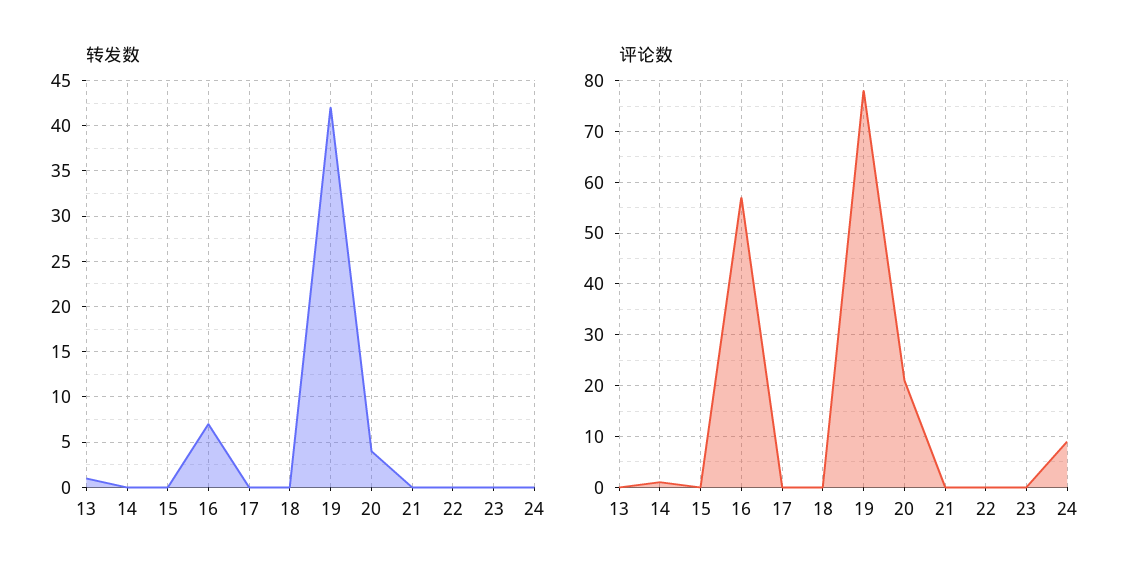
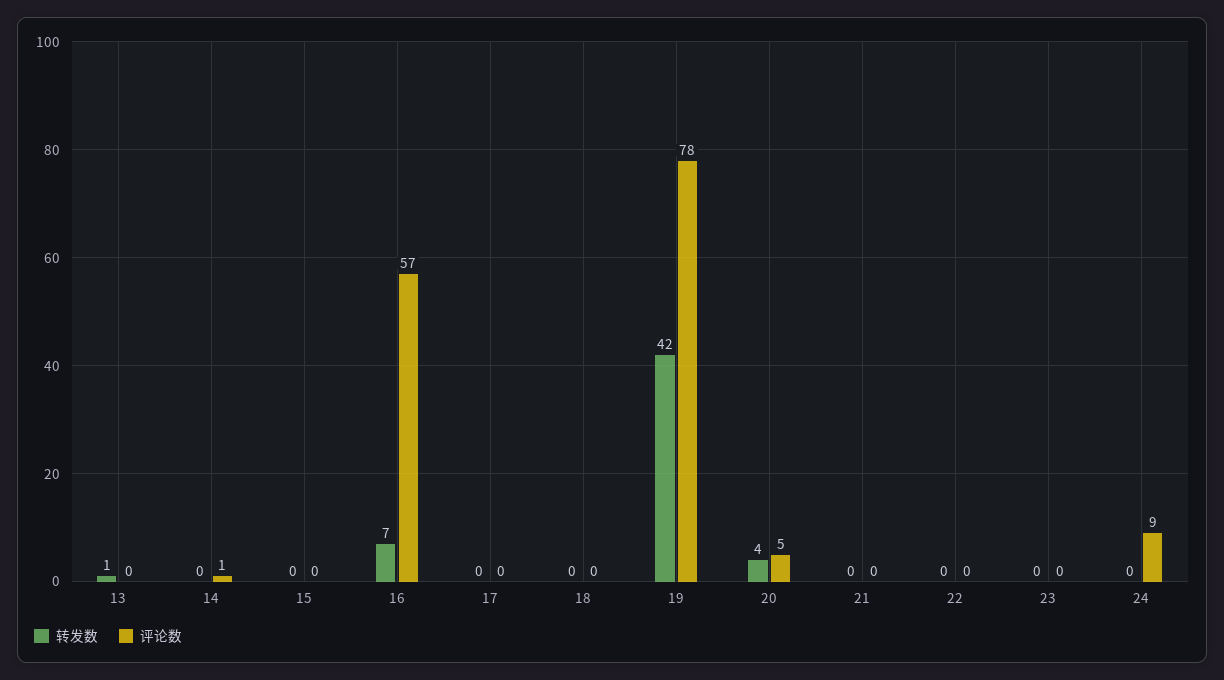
  {
    "转发数": {
      "13": 1,
      "14": 0,
      "15": 0,
      "16": 7,
      "17": 0,
      "18": 0,
      "19": 42,
      "20": 4,
      "21": 0,
      "22": 0,
      "23": 0,
      "24": 0
    },
    "评论数": {
      "13": 0,
      "14": 1,
      "15": 0,
      "16": 57,
      "17": 0,
      "18": 0,
      "19": 78,
-     "20": 20,
+     "20": 5,
      "21": 0,
      "22": 0,
      "23": 0,
      "24": 9
    }
  }

